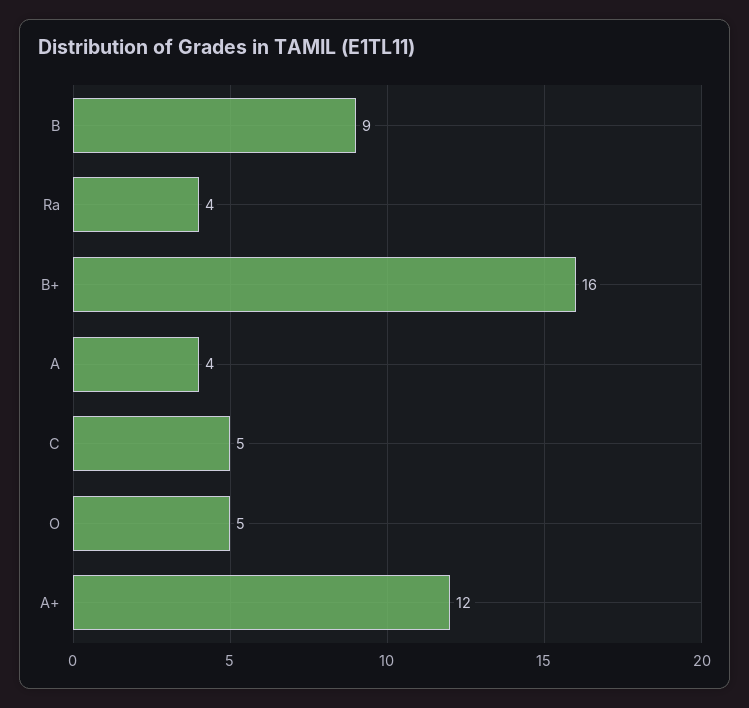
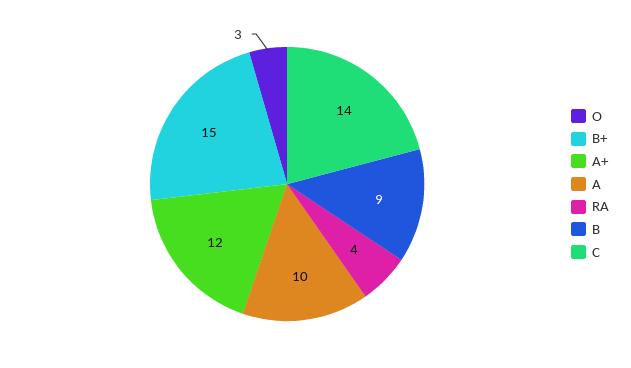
  {
    "B": 9,
    "Ra": 4,
-   "B+": 16,
+   "B+": 15,
-   "A": 4,
+   "A": 10,
-   "C": 5,
+   "C": 14,
-   "O": 5,
+   "O": 3,
    "A+": 12
  }

